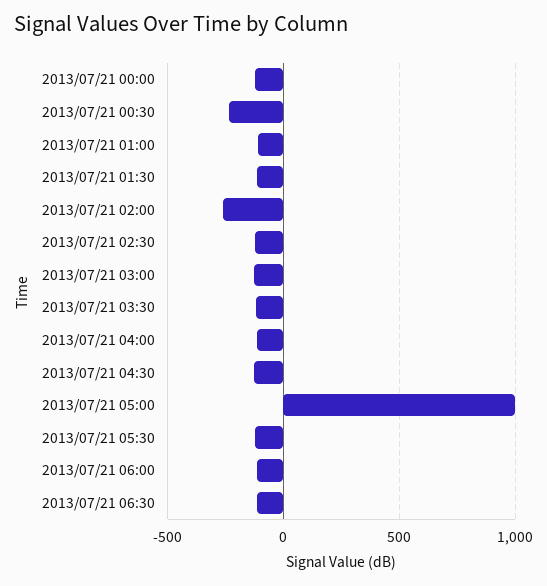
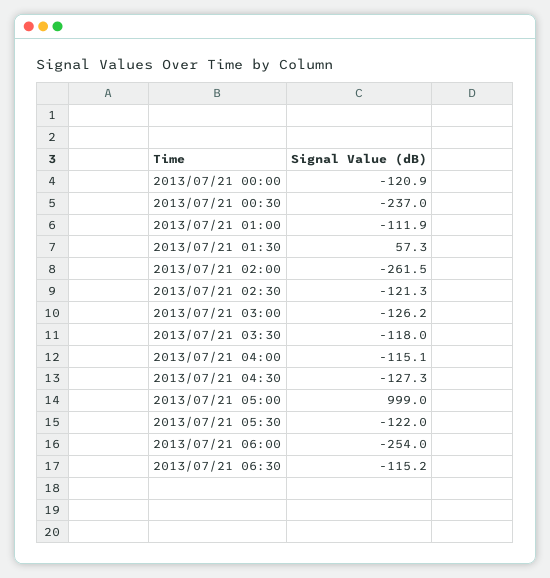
  {
    "2013/07/21 00:00": -120.9,
    "2013/07/21 00:30": -237,
    "2013/07/21 01:00": -111.9,
-   "2013/07/21 01:30": -100,
+   "2013/07/21 01:30": 57.3,
    "2013/07/21 02:00": -261.5,
    "2013/07/21 02:30": -121.3,
    "2013/07/21 03:00": -126.2,
    "2013/07/21 03:30": -118,
    "2013/07/21 04:00": -115.1,
    "2013/07/21 04:30": -127.3,
    "2013/07/21 05:00": 999,
    "2013/07/21 05:30": -122,
-   "2013/07/21 06:00": -100,
+   "2013/07/21 06:00": -254,
    "2013/07/21 06:30": -115.2
  }

